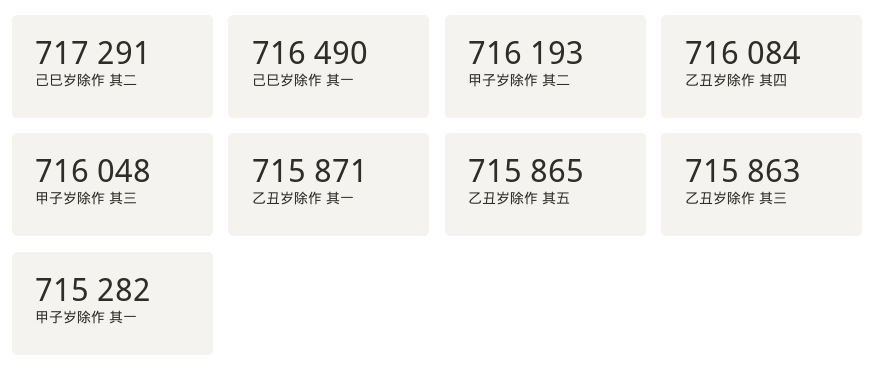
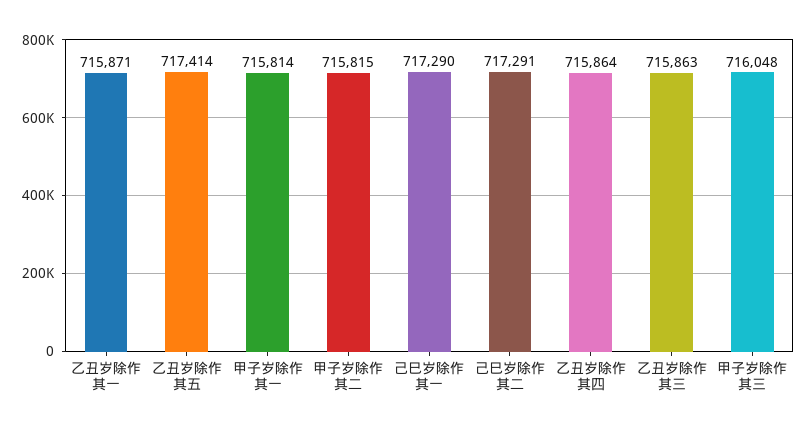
  {
    "己巳岁除作 其二": 717291,
-   "己巳岁除作 其一": 716490,
+   "己巳岁除作 其一": 717290,
-   "甲子岁除作 其二": 716193,
+   "甲子岁除作 其二": 715815,
-   "乙丑岁除作 其四": 716084,
+   "乙丑岁除作 其四": 715864,
    "甲子岁除作 其三": 716048,
    "乙丑岁除作 其一": 715871,
-   "乙丑岁除作 其五": 715865,
+   "乙丑岁除作 其五": 717414,
    "乙丑岁除作 其三": 715863,
-   "甲子岁除作 其一": 715282
+   "甲子岁除作 其一": 715814
  }

